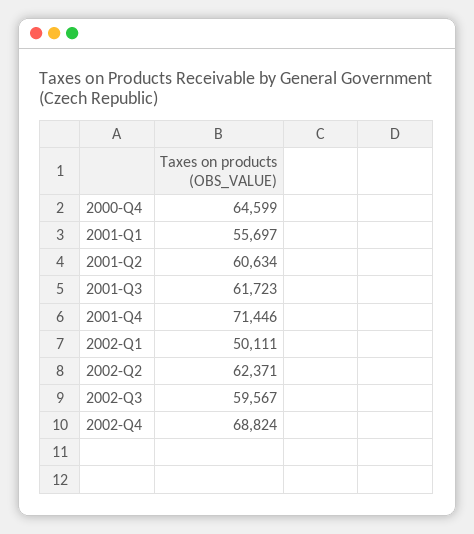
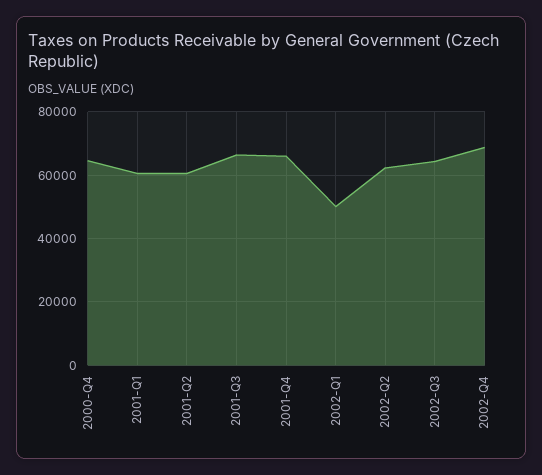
  {
    "2000-Q4": 64599,
-   "2001-Q1": 55697,
+   "2001-Q1": 60000,
    "2001-Q2": 60634,
-   "2001-Q3": 61723,
+   "2001-Q3": 66000,
-   "2001-Q4": 71446,
+   "2001-Q4": 66000,
    "2002-Q1": 50111,
    "2002-Q2": 62371,
-   "2002-Q3": 59567,
+   "2002-Q3": 64000,
    "2002-Q4": 68824
  }

